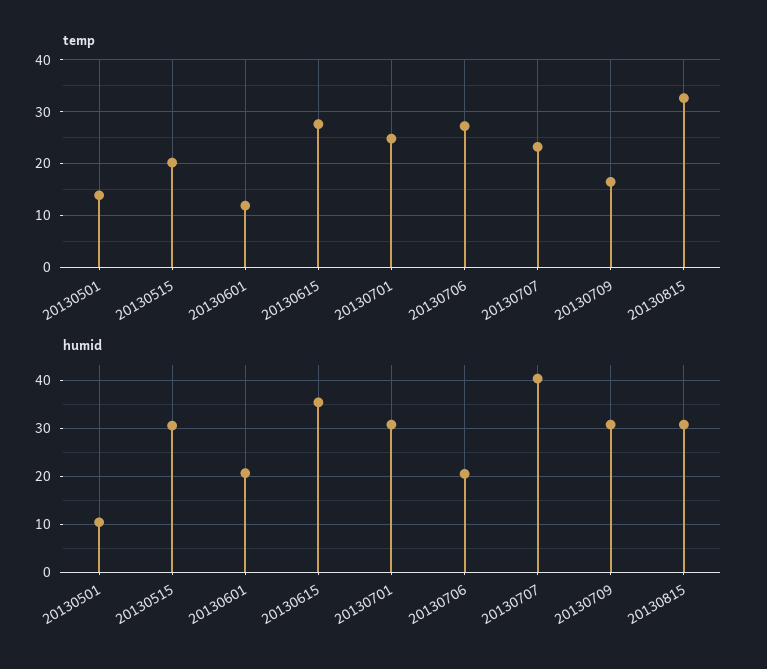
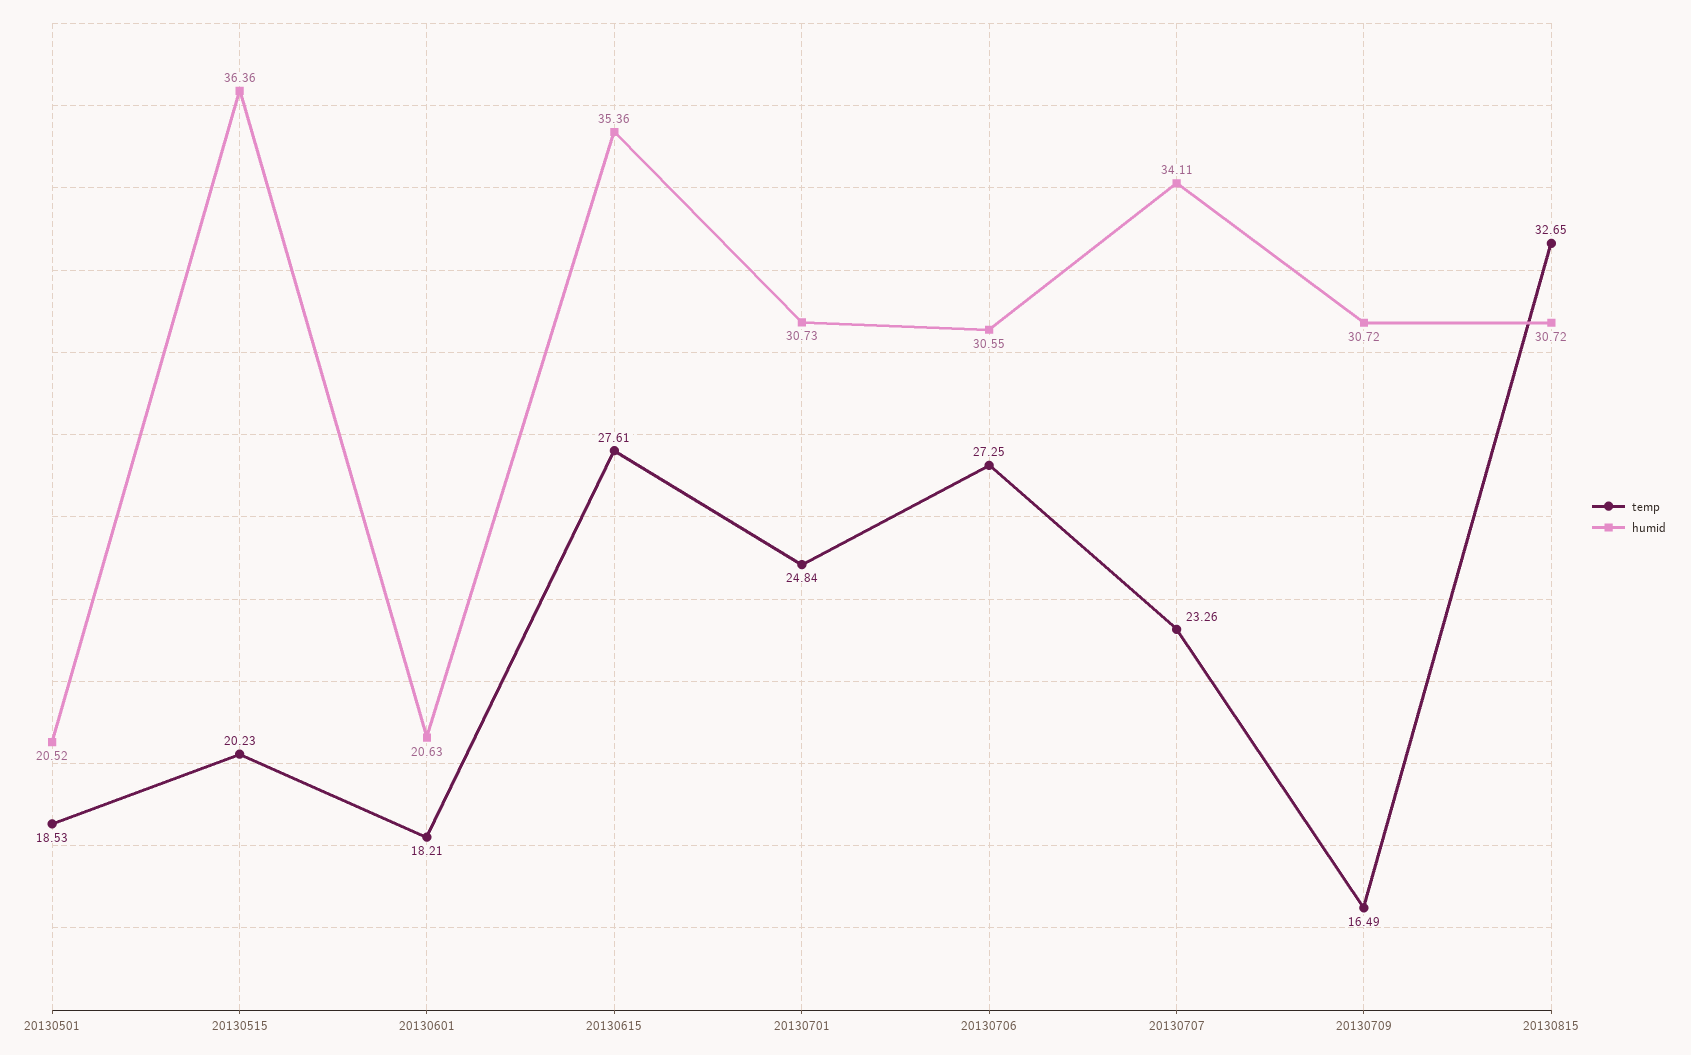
  {
    "temp": {
-     "20130501": 14,
+     "20130501": 18.53,
      "20130515": 20.23,
-     "20130601": 12,
+     "20130601": 18.21,
      "20130615": 27.61,
      "20130701": 24.84,
      "20130706": 27.25,
      "20130707": 23.26,
      "20130709": 16.49,
      "20130815": 32.65
    },
    "humid": {
-     "20130501": 10,
+     "20130501": 20.52,
-     "20130515": 30,
+     "20130515": 36.36,
      "20130601": 20.63,
      "20130615": 35.36,
      "20130701": 30.73,
-     "20130706": 20,
+     "20130706": 30.55,
-     "20130707": 40,
+     "20130707": 34.11,
      "20130709": 30.72,
      "20130815": 30.72
    }
  }

